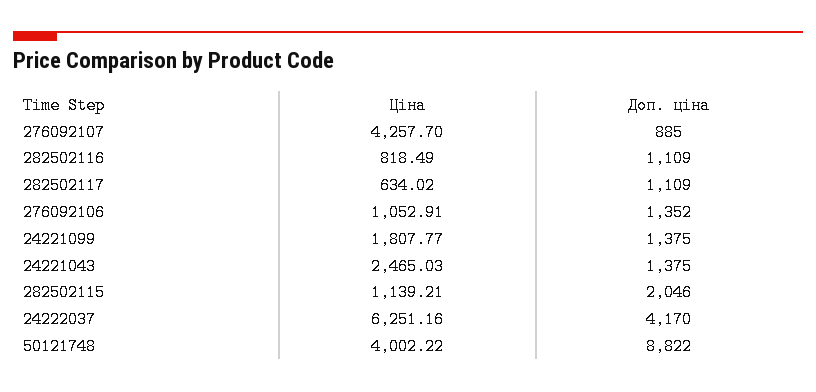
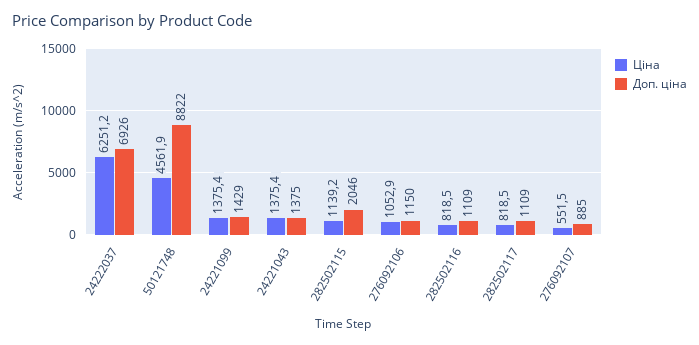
  {
    "Ціна": {
-     "276092107": 4257.7,
+     "276092107": 551.5,
      "282502116": 818.49,
-     "282502117": 634.02,
+     "282502117": 818.5,
      "276092106": 1052.91,
-     "24221099": 1807.77,
+     "24221099": 1375.4,
-     "24221043": 2465.03,
+     "24221043": 1375.4,
      "282502115": 1139.21,
      "24222037": 6251.16,
-     "50121748": 4002.22
+     "50121748": 4561.9
    },
    "Доп. ціна": {
      "276092107": 885,
      "282502116": 1109,
      "282502117": 1109,
-     "276092106": 1352,
+     "276092106": 1150,
-     "24221099": 1375,
+     "24221099": 1429,
      "24221043": 1375,
      "282502115": 2046,
-     "24222037": 4170,
+     "24222037": 6926,
      "50121748": 8822
    }
  }

